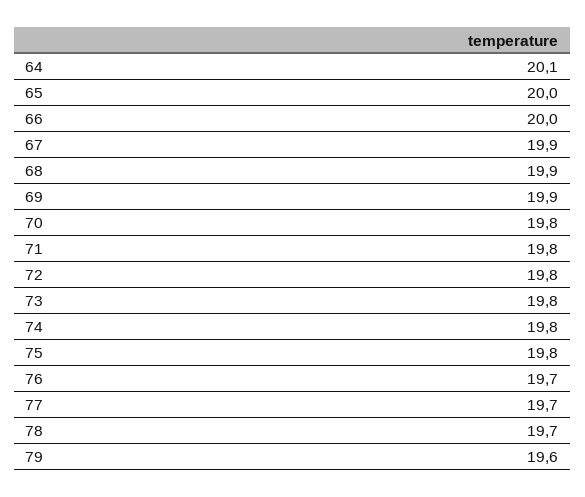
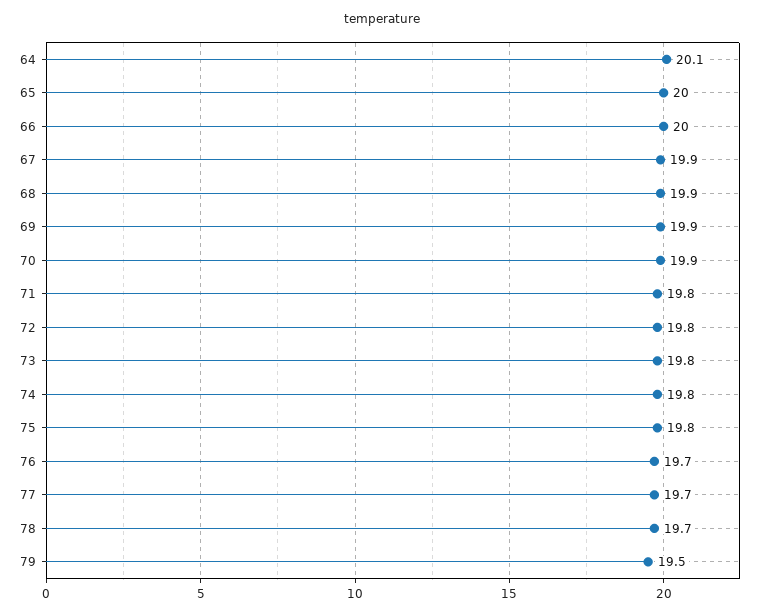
  {
    "64": 20.1,
    "65": 20,
    "66": 20,
    "67": 19.9,
    "68": 19.9,
    "69": 19.9,
-   "70": 19.8,
+   "70": 19.9,
    "71": 19.8,
    "72": 19.8,
    "73": 19.8,
    "74": 19.8,
    "75": 19.8,
    "76": 19.7,
    "77": 19.7,
    "78": 19.7,
-   "79": 19.6
+   "79": 19.5
  }

